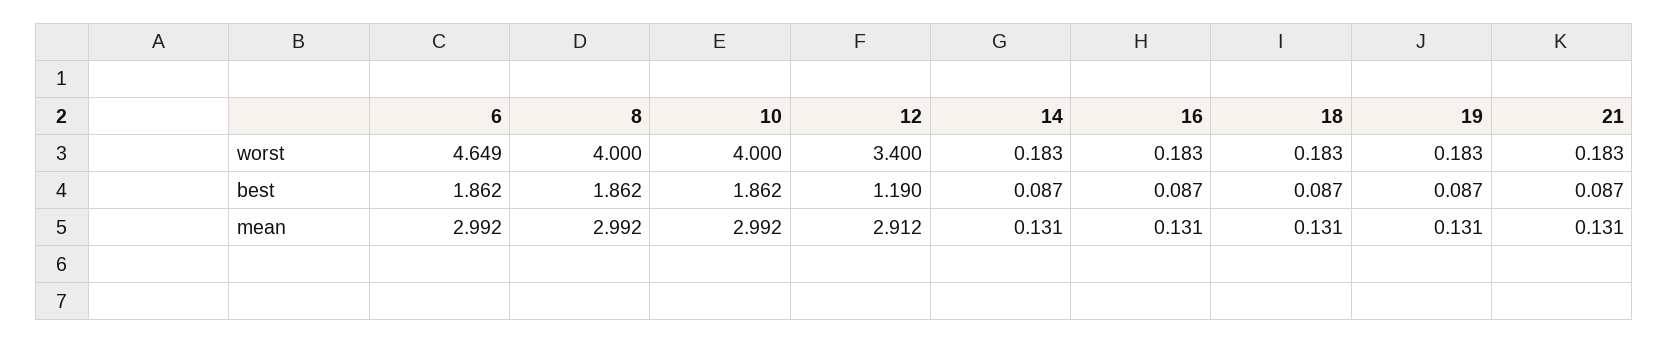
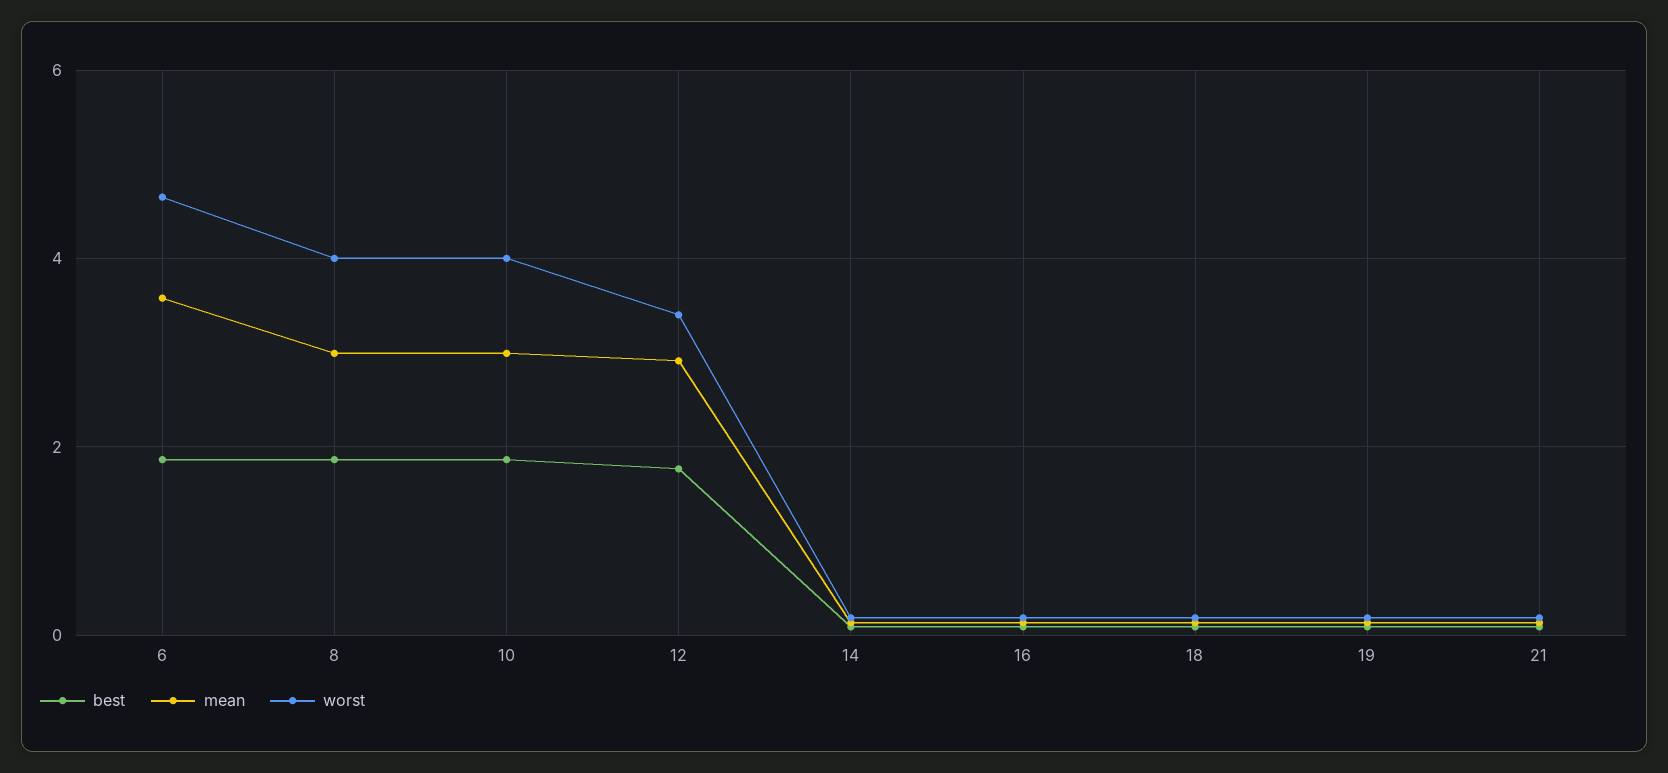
  {
    "worst": {
      "6": 4.649,
      "8": 4,
      "10": 4,
      "12": 3.4,
      "14": 0.183,
      "16": 0.183,
      "18": 0.183,
      "19": 0.183,
      "21": 0.183
    },
    "best": {
      "6": 1.862,
      "8": 1.862,
      "10": 1.862,
-     "12": 1.19,
+     "12": 1.8,
      "14": 0.087,
      "16": 0.087,
      "18": 0.087,
      "19": 0.087,
      "21": 0.087
    },
    "mean": {
-     "6": 2.992,
+     "6": 3.6,
      "8": 2.992,
      "10": 2.992,
      "12": 2.912,
      "14": 0.131,
      "16": 0.131,
      "18": 0.131,
      "19": 0.131,
      "21": 0.131
    }
  }

